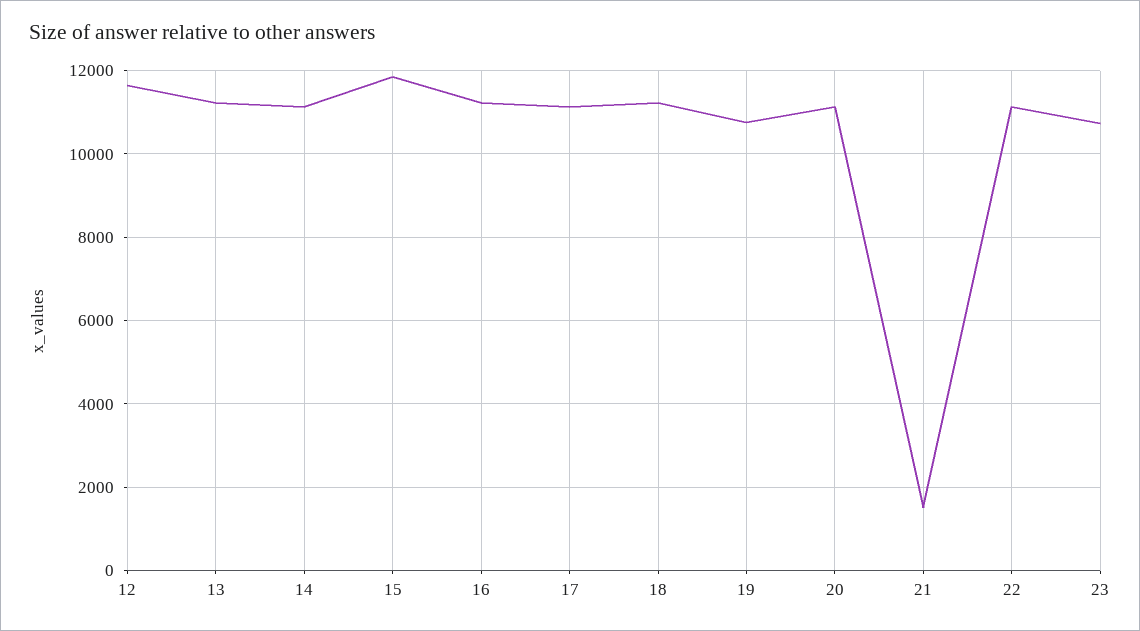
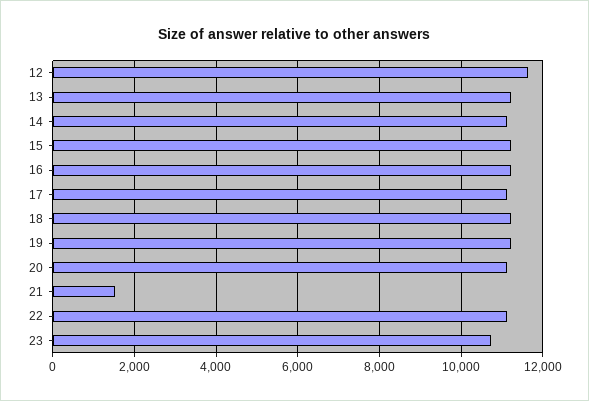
  {
    "12": 11600,
    "13": 11200,
    "14": 11200,
-   "15": 11800,
+   "15": 11200,
    "16": 11200,
    "17": 11200,
    "18": 11200,
-   "19": 10800,
+   "19": 11200,
    "20": 11200,
    "21": 1600,
    "22": 11200,
    "23": 10800
  }

